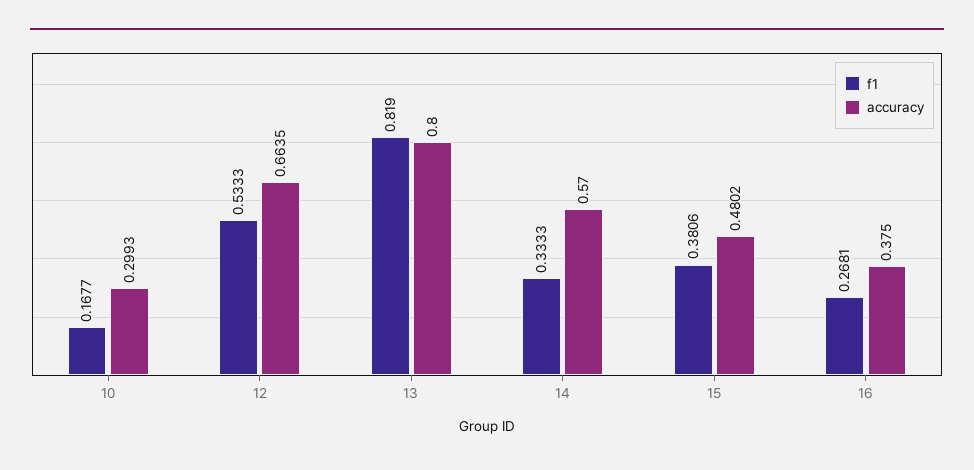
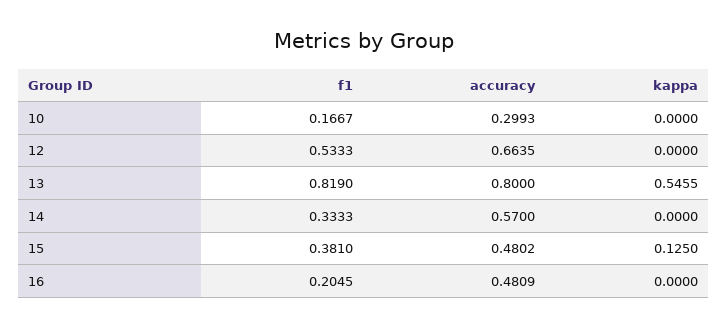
  {
    "f1": {
-     "10": 0.1677,
+     "10": 0.1667,
      "12": 0.5333,
      "13": 0.819,
      "14": 0.3333,
-     "15": 0.3806,
+     "15": 0.381,
-     "16": 0.2681
+     "16": 0.2045
    },
    "accuracy": {
      "10": 0.2993,
      "12": 0.6635,
      "13": 0.8,
      "14": 0.57,
      "15": 0.4802,
-     "16": 0.375
+     "16": 0.4809
-   }
+   },
+   "kappa": {
+     "10": 0,
+     "12": 0,
+     "13": 0.5455,
+     "14": 0,
+     "15": 0.125,
+     "16": 0
+   }
  }

